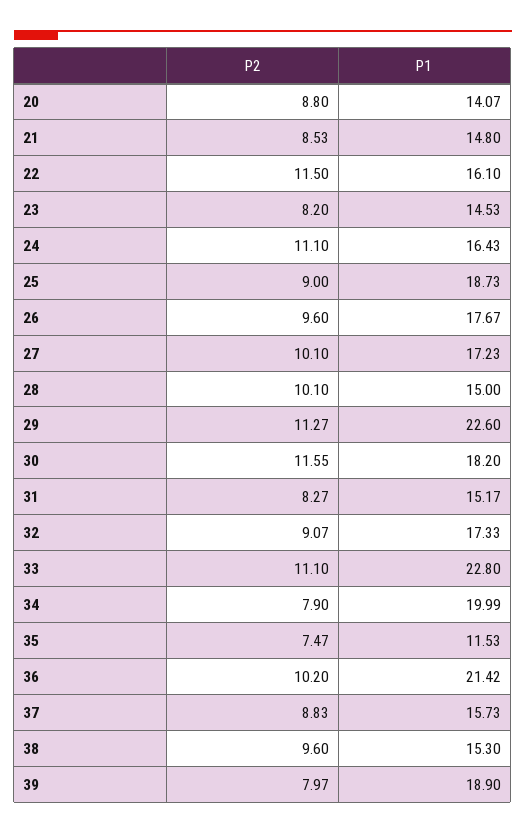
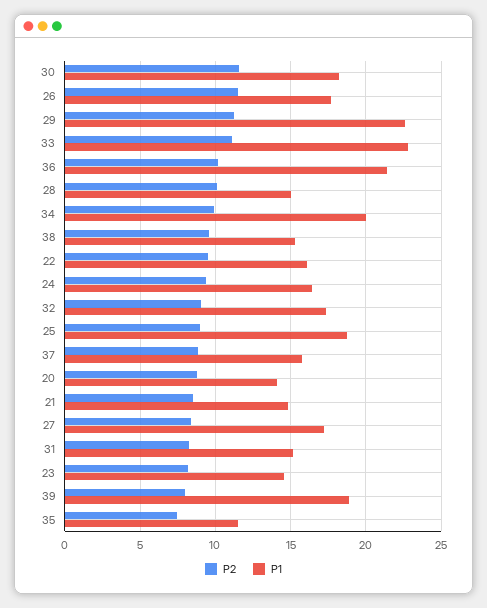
  {
    "P2": {
      "20": 8.8,
      "21": 8.53,
-     "22": 11.5,
+     "22": 9.5,
      "23": 8.2,
-     "24": 11.1,
+     "24": 9.5,
      "25": 9,
-     "26": 9.6,
+     "26": 11.5,
-     "27": 10.1,
+     "27": 8.5,
      "28": 10.1,
      "29": 11.27,
      "30": 11.55,
      "31": 8.27,
      "32": 9.07,
      "33": 11.1,
-     "34": 7.9,
+     "34": 10,
      "35": 7.47,
      "36": 10.2,
      "37": 8.83,
      "38": 9.6,
      "39": 7.97
    },
    "P1": {
      "20": 14.07,
      "21": 14.8,
      "22": 16.1,
      "23": 14.53,
      "24": 16.43,
      "25": 18.73,
      "26": 17.67,
      "27": 17.23,
      "28": 15,
      "29": 22.6,
      "30": 18.2,
      "31": 15.17,
      "32": 17.33,
      "33": 22.8,
      "34": 19.99,
      "35": 11.53,
      "36": 21.42,
      "37": 15.73,
      "38": 15.3,
      "39": 18.9
    }
  }

